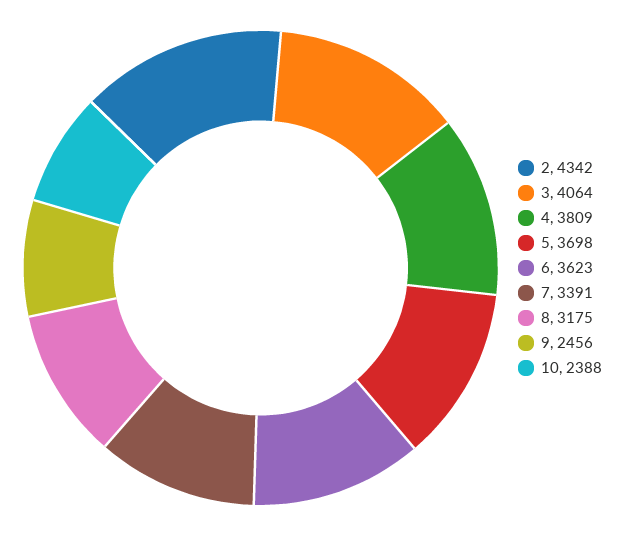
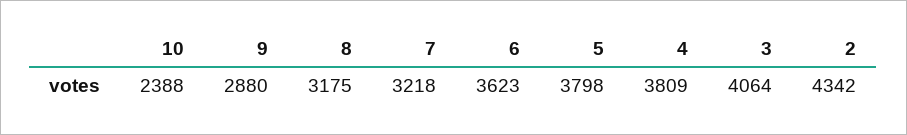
  {
    "2": 4342,
    "3": 4064,
    "4": 3809,
-   "5": 3698,
+   "5": 3798,
    "6": 3623,
-   "7": 3391,
+   "7": 3218,
    "8": 3175,
-   "9": 2456,
+   "9": 2880,
    "10": 2388
  }

